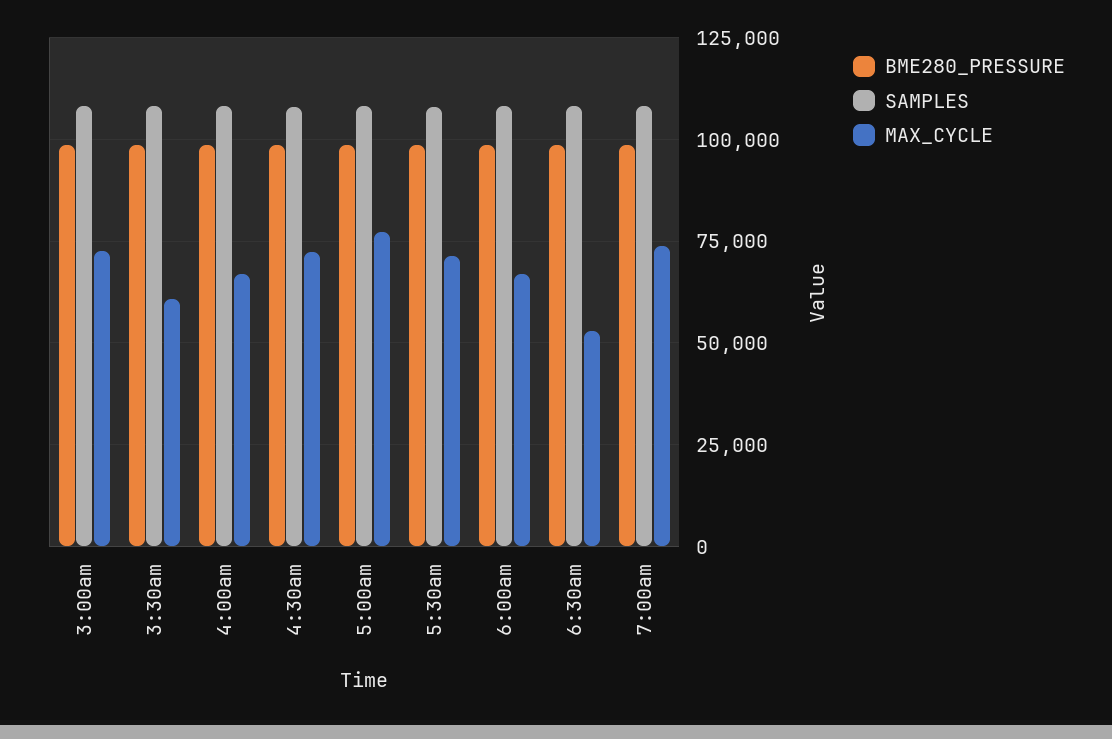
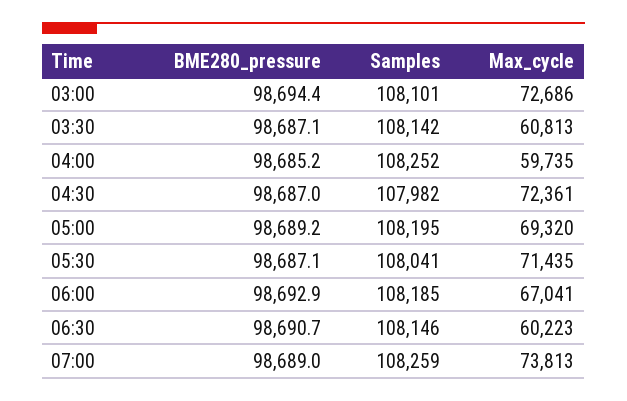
  {
    "BME280_PRESSURE": {
      "3:00am": 98694.4,
      "3:30am": 98687.1,
      "4:00am": 98685.2,
      "4:30am": 98687,
      "5:00am": 98689.2,
      "5:30am": 98687.1,
      "6:00am": 98692.9,
      "6:30am": 98690.7,
      "7:00am": 98689
    },
    "SAMPLES": {
      "3:00am": 108101,
      "3:30am": 108142,
      "4:00am": 108252,
      "4:30am": 107982,
      "5:00am": 108195,
      "5:30am": 108041,
      "6:00am": 108185,
      "6:30am": 108146,
      "7:00am": 108259
    },
    "MAX_CYCLE": {
      "3:00am": 72686,
      "3:30am": 60813,
-     "4:00am": 67500,
+     "4:00am": 59735,
      "4:30am": 72361,
-     "5:00am": 77500,
+     "5:00am": 69320,
      "5:30am": 71435,
      "6:00am": 67041,
-     "6:30am": 52500,
+     "6:30am": 60223,
      "7:00am": 73813
    }
  }

